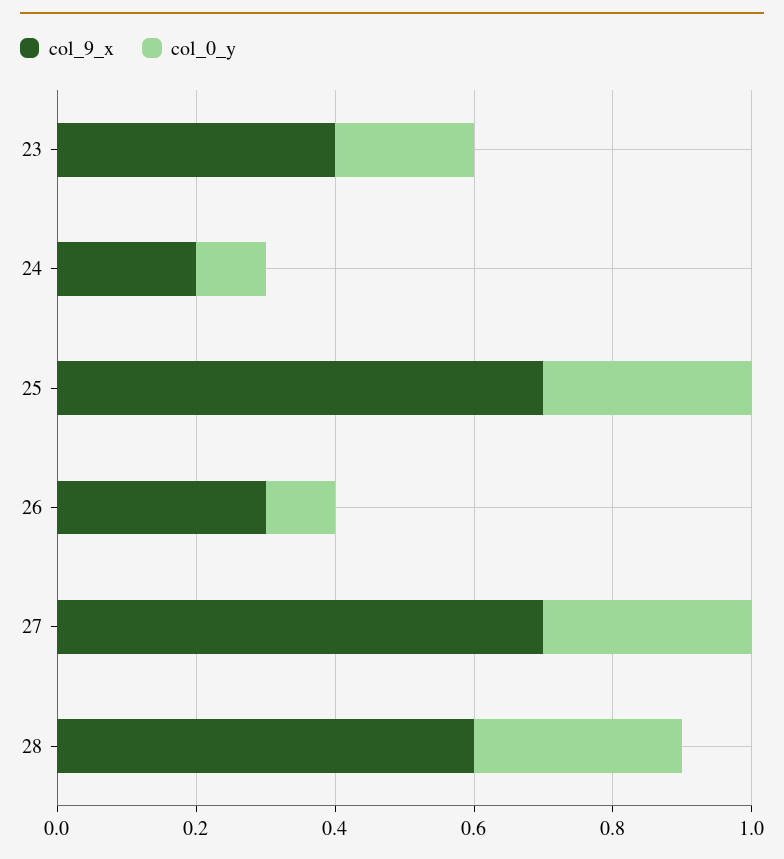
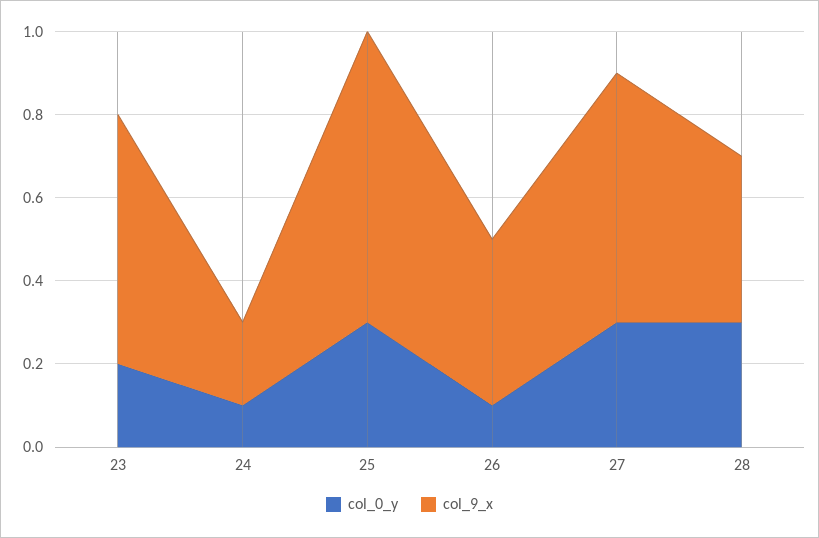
  {
    "col_9_x": {
-     "23": 0.4,
+     "23": 0.6,
      "24": 0.2,
      "25": 0.7,
-     "26": 0.3,
+     "26": 0.4,
-     "27": 0.7,
+     "27": 0.6,
-     "28": 0.6
+     "28": 0.4
    },
    "col_0_y": {
      "23": 0.2,
      "24": 0.1,
      "25": 0.3,
      "26": 0.1,
      "27": 0.3,
      "28": 0.3
    }
  }

